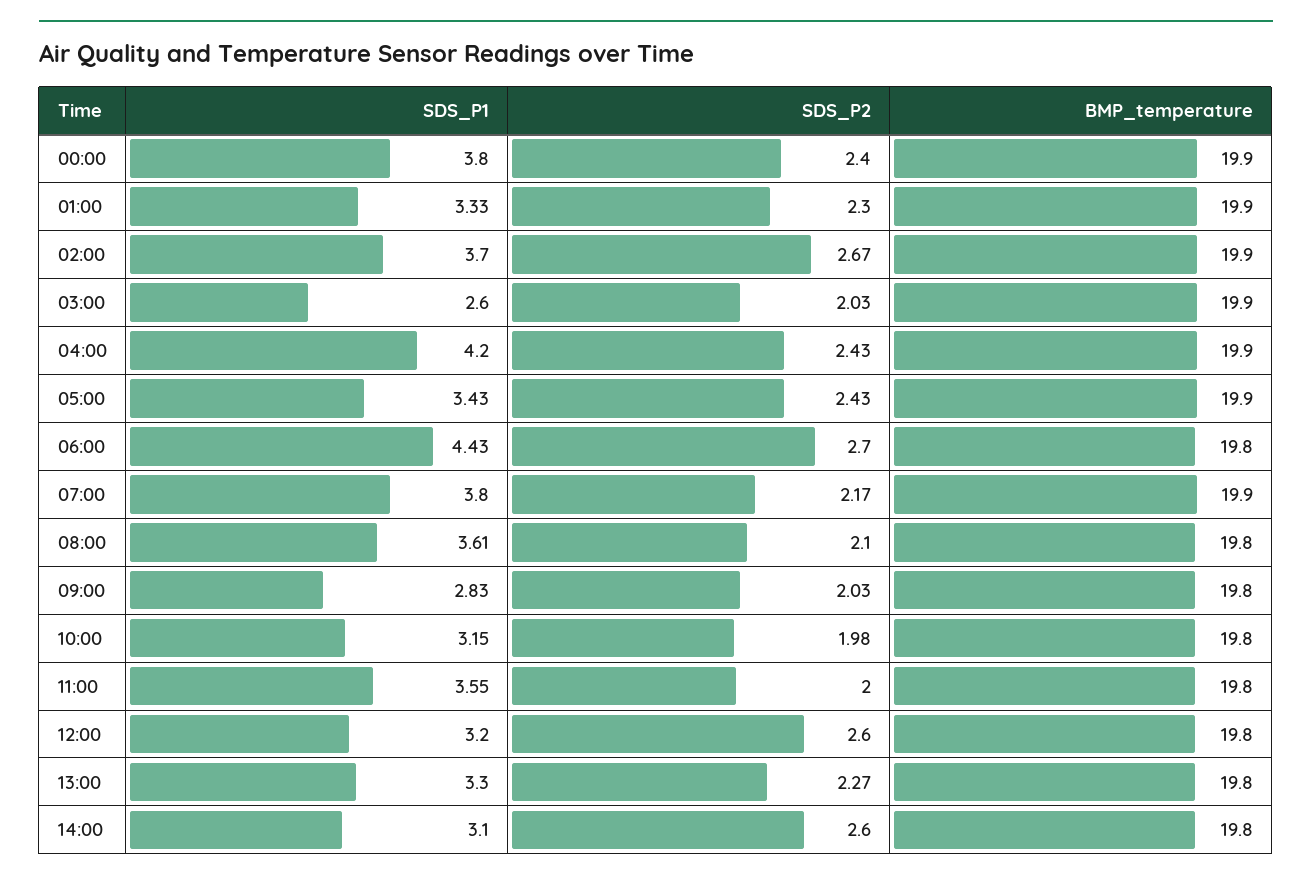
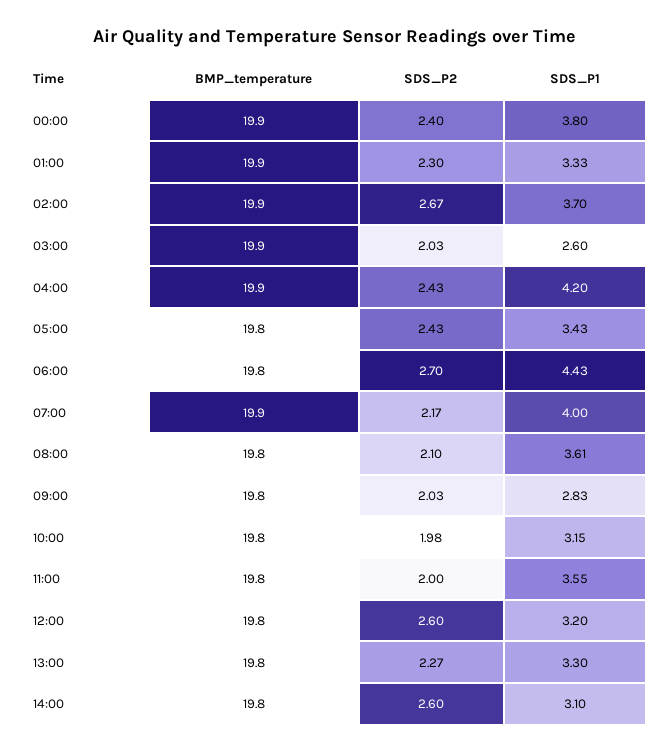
  {
    "SDS_P1": {
      "00:00": 3.8,
      "01:00": 3.33,
      "02:00": 3.7,
      "03:00": 2.6,
      "04:00": 4.2,
      "05:00": 3.43,
      "06:00": 4.43,
-     "07:00": 3.8,
+     "07:00": 4,
      "08:00": 3.61,
      "09:00": 2.83,
      "10:00": 3.15,
      "11:00": 3.55,
      "12:00": 3.2,
      "13:00": 3.3,
      "14:00": 3.1
    },
    "SDS_P2": {
      "00:00": 2.4,
      "01:00": 2.3,
      "02:00": 2.67,
      "03:00": 2.03,
      "04:00": 2.43,
      "05:00": 2.43,
      "06:00": 2.7,
      "07:00": 2.17,
      "08:00": 2.1,
      "09:00": 2.03,
      "10:00": 1.98,
      "11:00": 2,
      "12:00": 2.6,
      "13:00": 2.27,
      "14:00": 2.6
    },
    "BMP_temperature": {
      "00:00": 19.9,
      "01:00": 19.9,
      "02:00": 19.9,
      "03:00": 19.9,
      "04:00": 19.9,
-     "05:00": 19.9,
+     "05:00": 19.8,
      "06:00": 19.8,
      "07:00": 19.9,
      "08:00": 19.8,
      "09:00": 19.8,
      "10:00": 19.8,
      "11:00": 19.8,
      "12:00": 19.8,
      "13:00": 19.8,
      "14:00": 19.8
    }
  }

